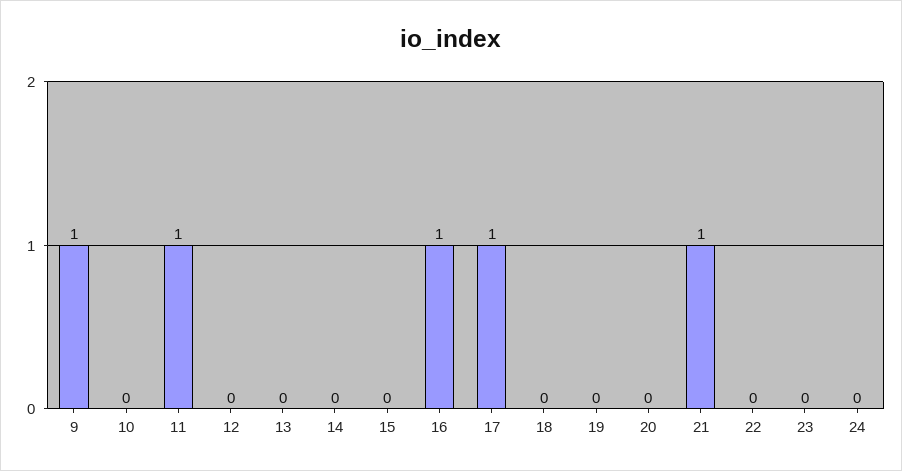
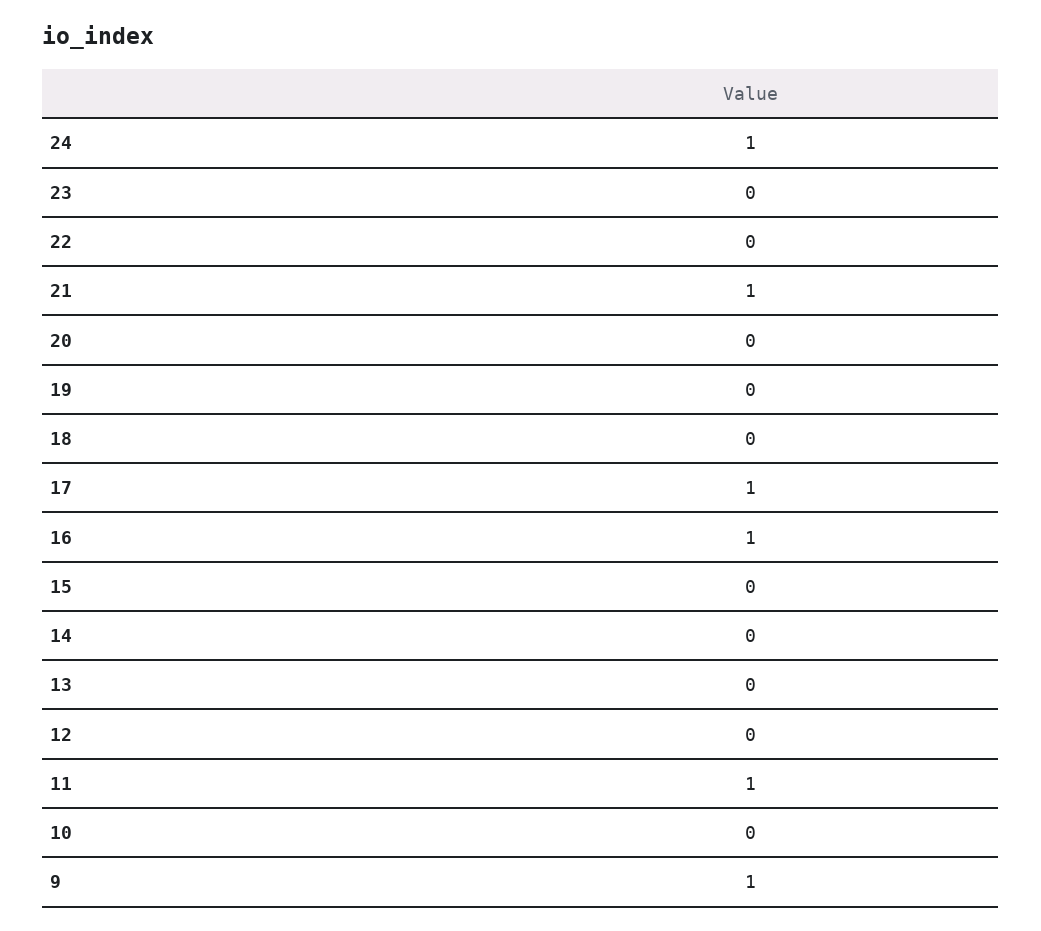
  {
    "9": 1,
    "10": 0,
    "11": 1,
    "12": 0,
    "13": 0,
    "14": 0,
    "15": 0,
    "16": 1,
    "17": 1,
    "18": 0,
    "19": 0,
    "20": 0,
    "21": 1,
    "22": 0,
    "23": 0,
-   "24": 0
+   "24": 1
  }

